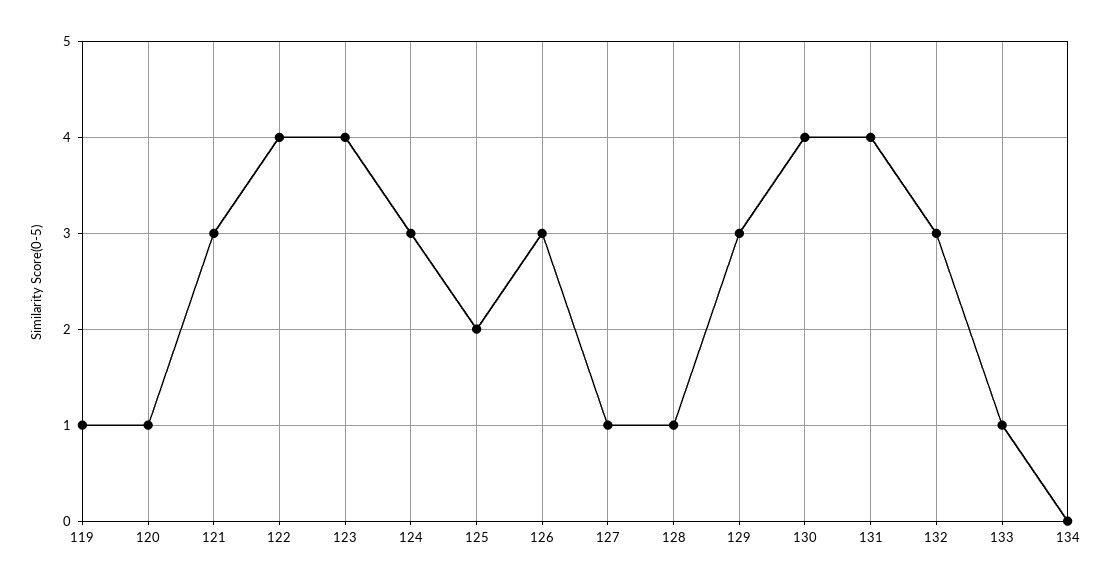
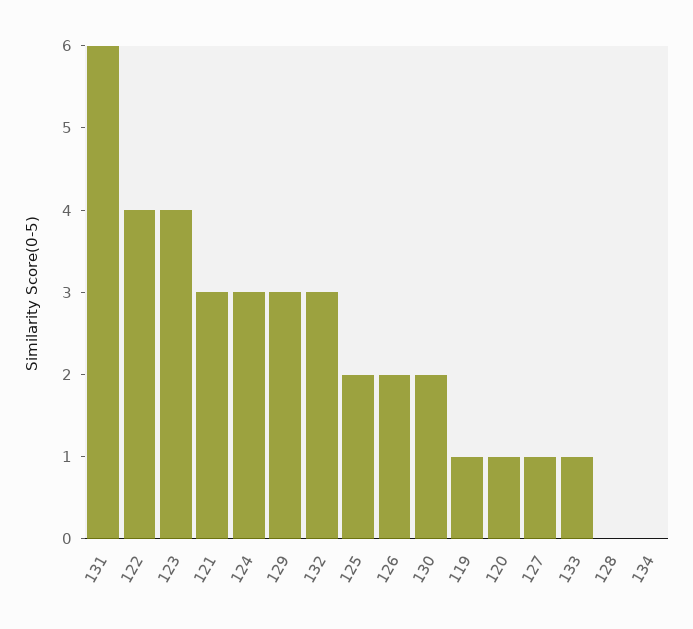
  {
    "119": 1,
    "120": 1,
    "121": 3,
    "122": 4,
    "123": 4,
    "124": 3,
    "125": 2,
-   "126": 3,
+   "126": 2,
    "127": 1,
-   "128": 1,
+   "128": 0,
    "129": 3,
-   "130": 4,
+   "130": 2,
-   "131": 4,
+   "131": 6,
    "132": 3,
    "133": 1,
    "134": 0
  }

